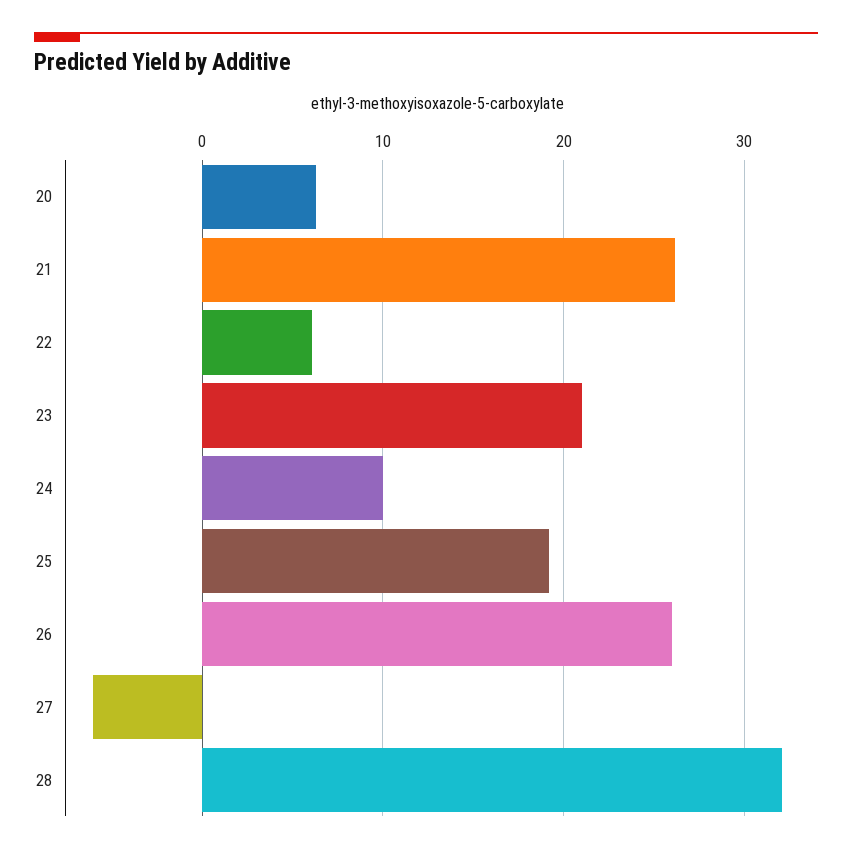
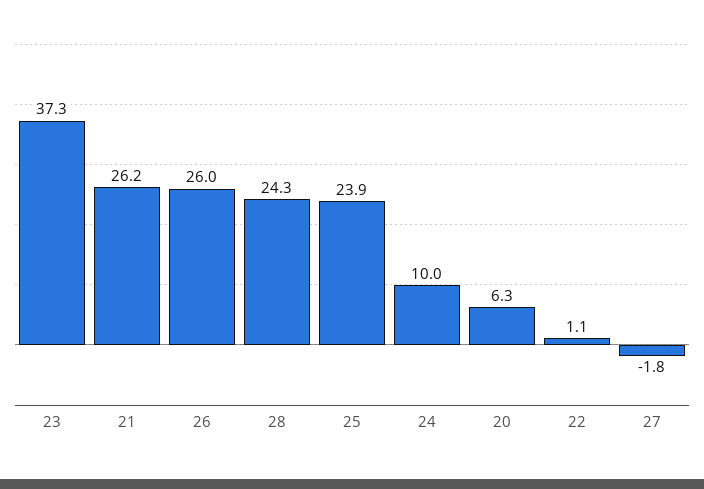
  {
    "20": 6.3,
    "21": 26.2,
-   "22": 6,
+   "22": 1.1,
-   "23": 21,
+   "23": 37.3,
    "24": 10,
-   "25": 19,
+   "25": 23.9,
    "26": 26,
-   "27": -6,
+   "27": -1.8,
-   "28": 32
+   "28": 24.3
  }

